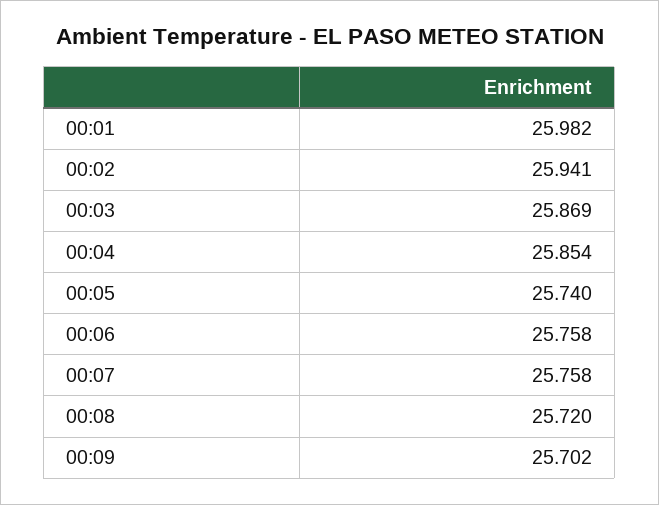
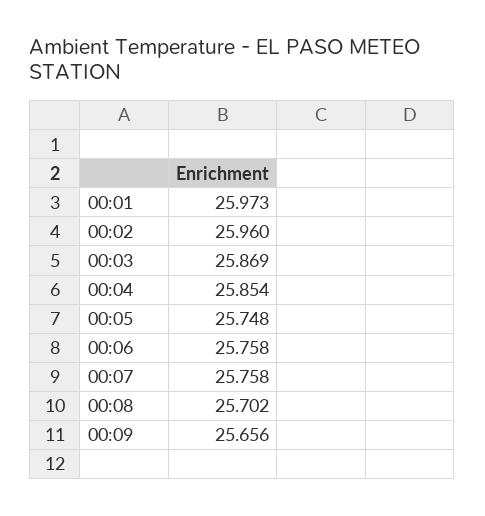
  {
-   "00:01": 25.982,
+   "00:01": 25.973,
-   "00:02": 25.941,
+   "00:02": 25.96,
    "00:03": 25.869,
    "00:04": 25.854,
-   "00:05": 25.74,
+   "00:05": 25.748,
    "00:06": 25.758,
    "00:07": 25.758,
-   "00:08": 25.72,
+   "00:08": 25.702,
-   "00:09": 25.702
+   "00:09": 25.656
  }

